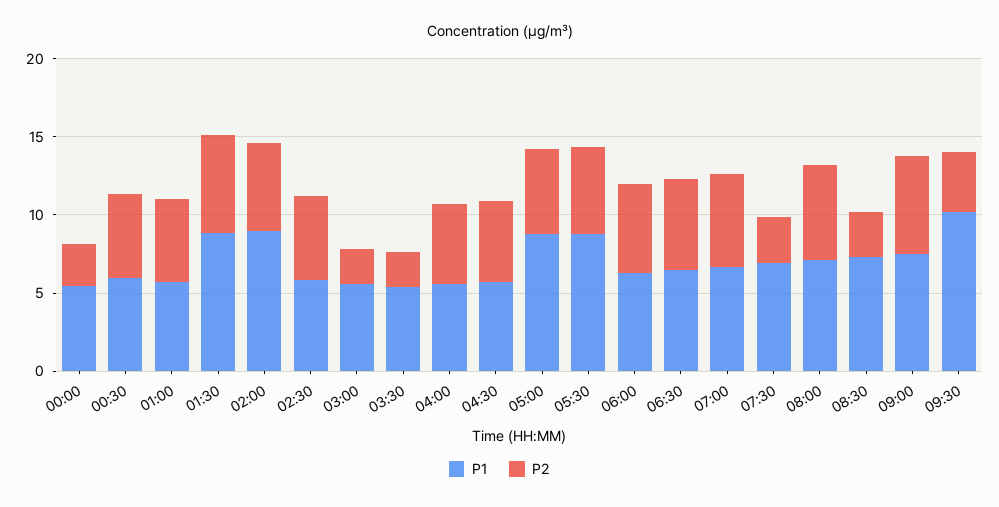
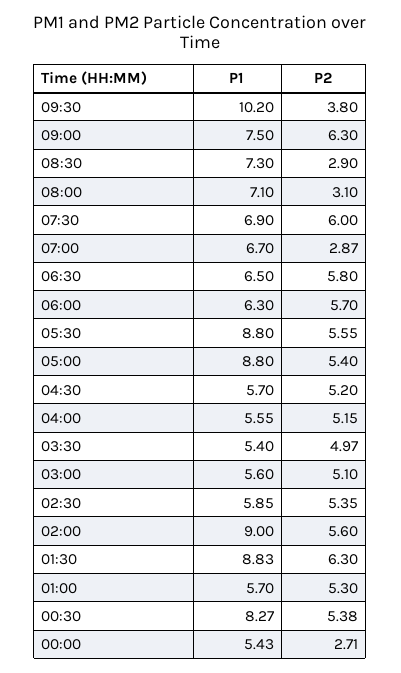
  {
    "P1": {
      "00:00": 5.43,
-     "00:30": 6,
+     "00:30": 8.27,
      "01:00": 5.7,
      "01:30": 8.83,
      "02:00": 9,
      "02:30": 5.85,
      "03:00": 5.6,
      "03:30": 5.4,
      "04:00": 5.55,
      "04:30": 5.7,
      "05:00": 8.8,
      "05:30": 8.8,
      "06:00": 6.3,
      "06:30": 6.5,
      "07:00": 6.7,
      "07:30": 6.9,
      "08:00": 7.1,
      "08:30": 7.3,
      "09:00": 7.5,
      "09:30": 10.2
    },
    "P2": {
      "00:00": 2.71,
      "00:30": 5.38,
      "01:00": 5.3,
      "01:30": 6.3,
      "02:00": 5.6,
      "02:30": 5.35,
-     "03:00": 2,
+     "03:00": 5.1,
-     "03:30": 2,
+     "03:30": 4.97,
      "04:00": 5.15,
      "04:30": 5.2,
      "05:00": 5.4,
      "05:30": 5.55,
      "06:00": 5.7,
      "06:30": 5.8,
-     "07:00": 6,
+     "07:00": 2.87,
-     "07:30": 3,
+     "07:30": 6,
-     "08:00": 6,
+     "08:00": 3.1,
      "08:30": 2.9,
      "09:00": 6.3,
      "09:30": 3.8
    }
  }

